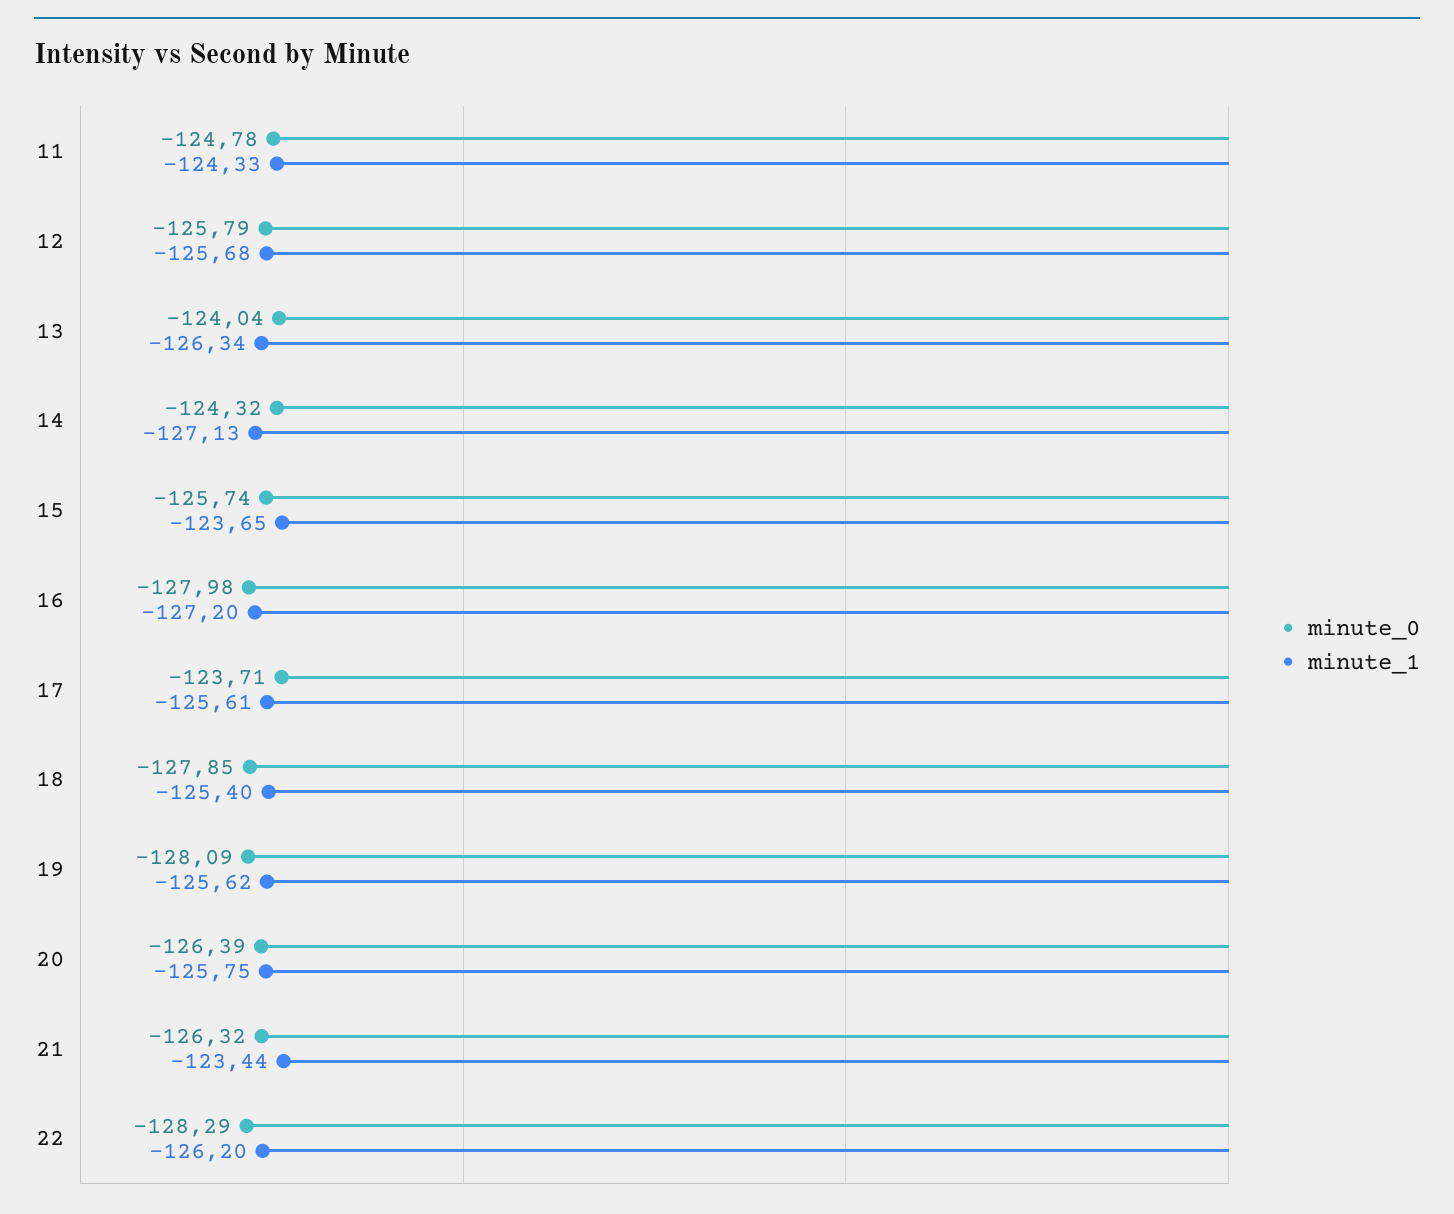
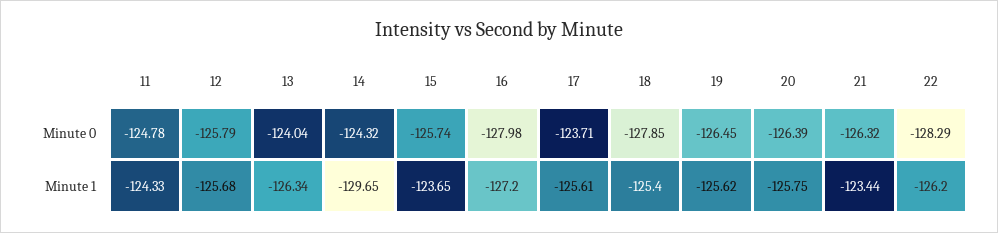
  {
    "minute_0": {
      "11": -124.78,
      "12": -125.79,
      "13": -124.04,
      "14": -124.32,
      "15": -125.74,
      "16": -127.98,
      "17": -123.71,
      "18": -127.85,
-     "19": -128.09,
+     "19": -126.45,
      "20": -126.39,
      "21": -126.32,
      "22": -128.29
    },
    "minute_1": {
      "11": -124.33,
      "12": -125.68,
      "13": -126.34,
-     "14": -127.13,
+     "14": -129.65,
      "15": -123.65,
      "16": -127.2,
      "17": -125.61,
      "18": -125.4,
      "19": -125.62,
      "20": -125.75,
      "21": -123.44,
      "22": -126.2
    }
  }

